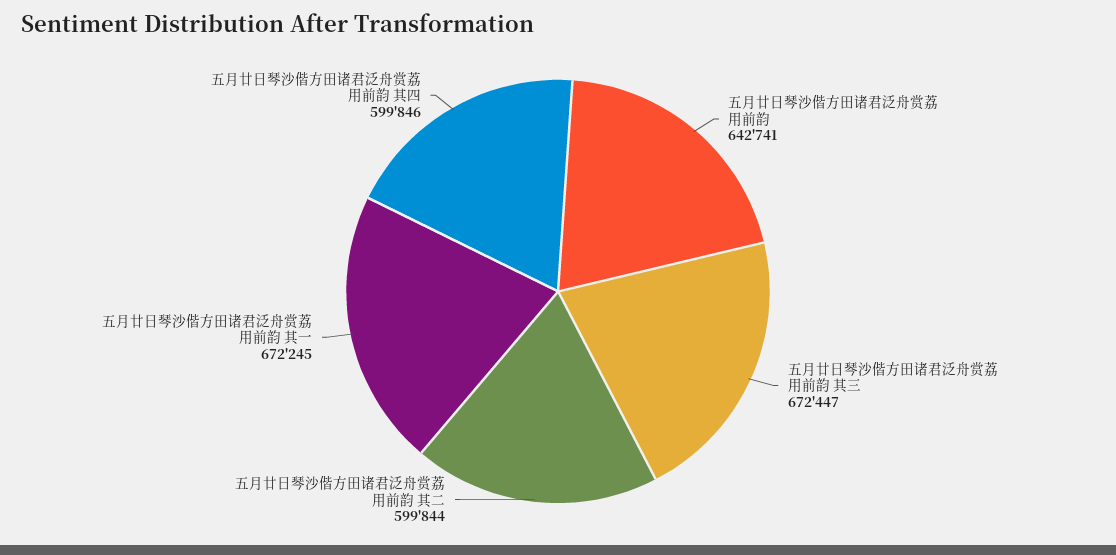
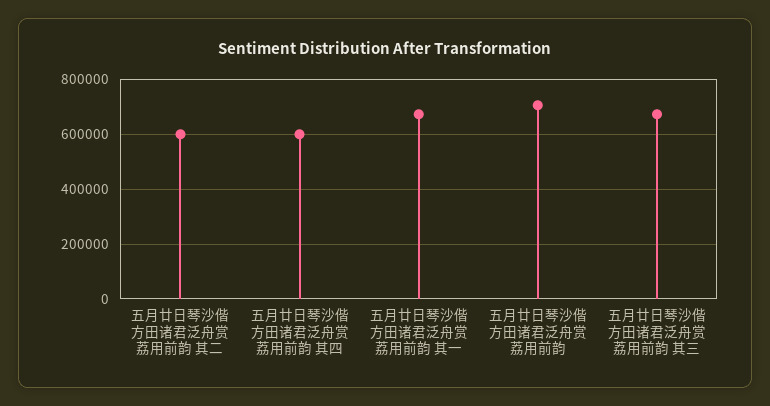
  {
-   "五月廿日琴沙偕方田诸君泛舟赏荔用前韵": 642741,
+   "五月廿日琴沙偕方田诸君泛舟赏荔用前韵": 700000,
    "五月廿日琴沙偕方田诸君泛舟赏荔用前韵 其三": 672447,
    "五月廿日琴沙偕方田诸君泛舟赏荔用前韵 其二": 599844,
    "五月廿日琴沙偕方田诸君泛舟赏荔用前韵 其一": 672245,
    "五月廿日琴沙偕方田诸君泛舟赏荔用前韵 其四": 599846
  }

